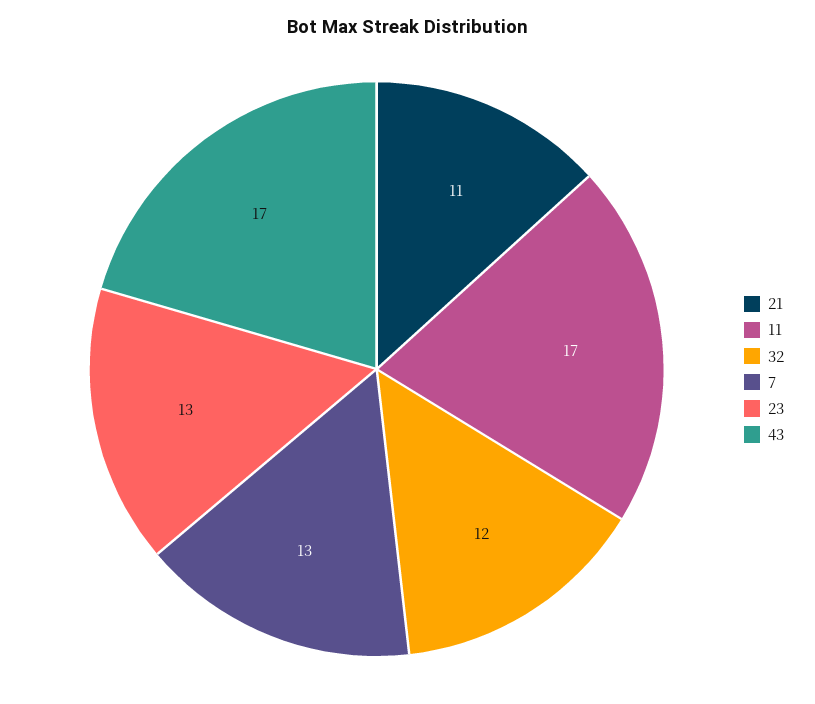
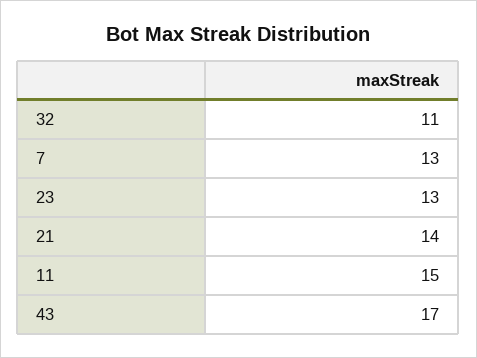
  {
-   "21": 11,
+   "21": 14,
-   "11": 17,
+   "11": 15,
-   "32": 12,
+   "32": 11,
    "7": 13,
    "23": 13,
    "43": 17
  }

